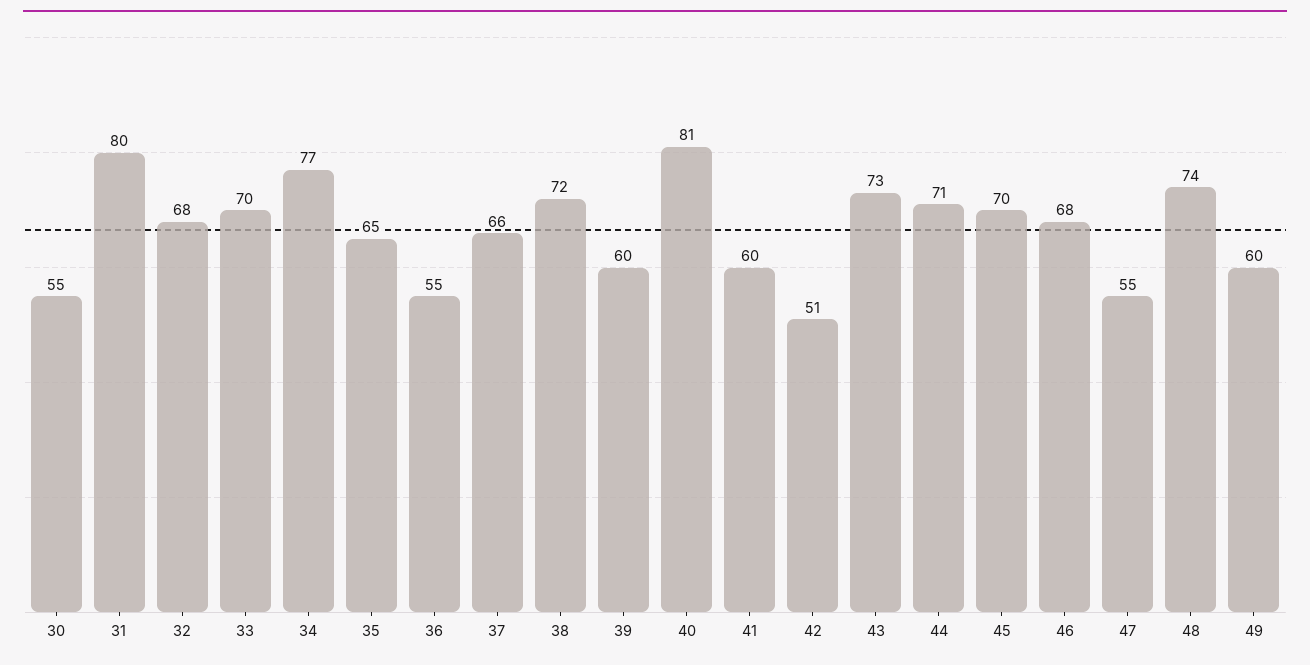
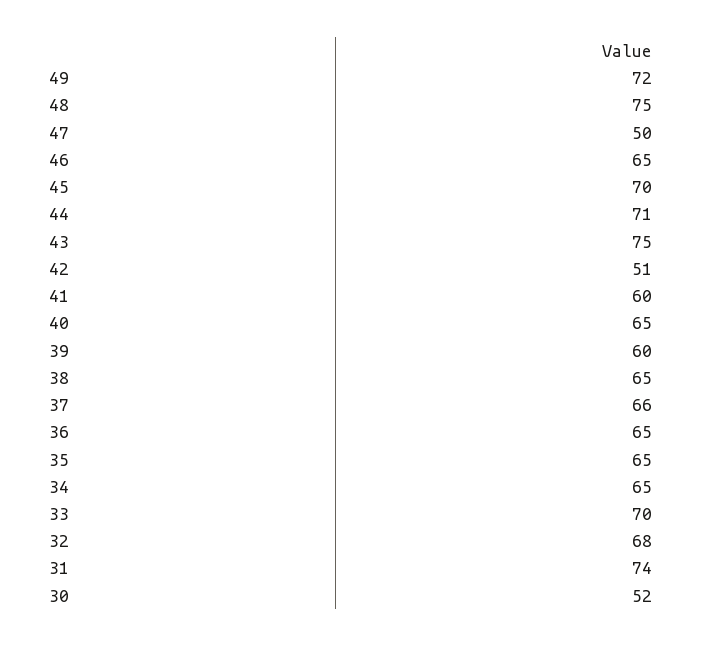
  {
-   "30": 55,
+   "30": 52,
-   "31": 80,
+   "31": 74,
    "32": 68,
    "33": 70,
-   "34": 77,
+   "34": 65,
    "35": 65,
-   "36": 55,
+   "36": 65,
    "37": 66,
-   "38": 72,
+   "38": 65,
    "39": 60,
-   "40": 81,
+   "40": 65,
    "41": 60,
    "42": 51,
-   "43": 73,
+   "43": 75,
    "44": 71,
    "45": 70,
-   "46": 68,
+   "46": 65,
-   "47": 55,
+   "47": 50,
-   "48": 74,
+   "48": 75,
-   "49": 60
+   "49": 72
  }

